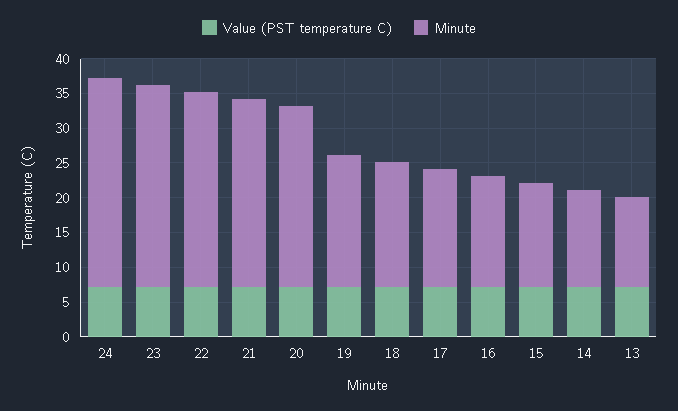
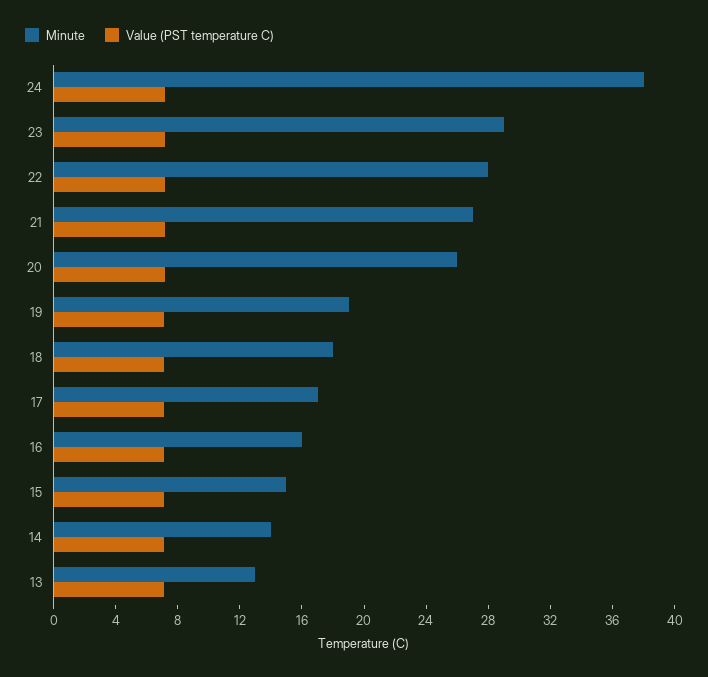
  {
    "Value (PST temperature C)": {
      "24": 7,
      "23": 7,
      "22": 7,
      "21": 7,
      "20": 7,
      "19": 7,
      "18": 7,
      "17": 7,
      "16": 7,
      "15": 7,
      "14": 7,
      "13": 7
    },
    "Minute": {
-     "24": 30,
+     "24": 38,
      "23": 29,
      "22": 28,
      "21": 27,
      "20": 26,
      "19": 19,
      "18": 18,
      "17": 17,
      "16": 16,
      "15": 15,
      "14": 14,
      "13": 13
    }
  }

